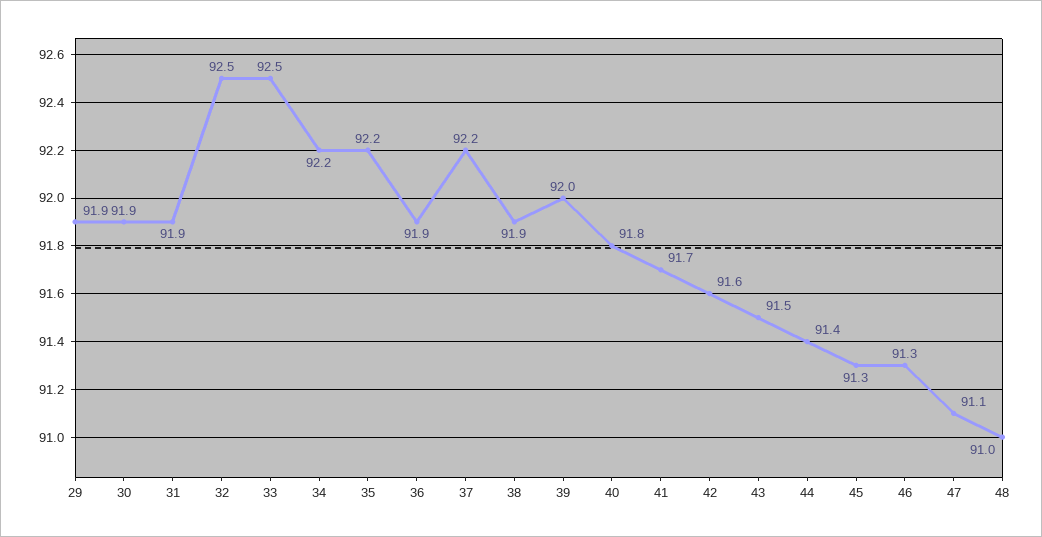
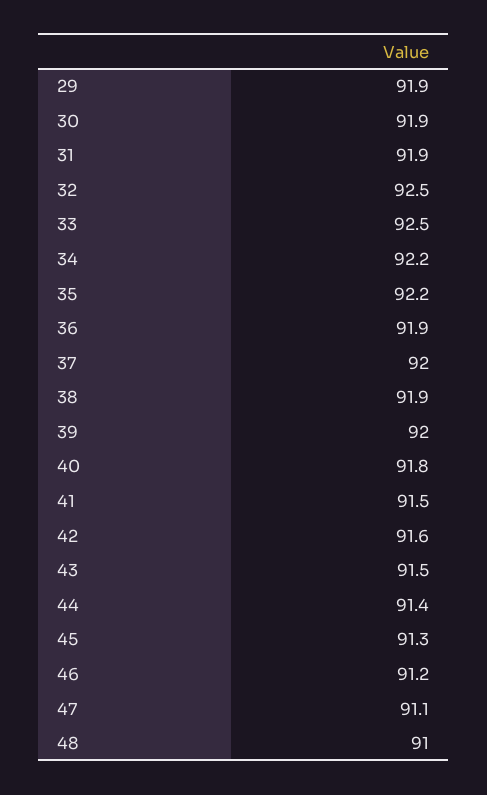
  {
    "29": 91.9,
    "30": 91.9,
    "31": 91.9,
    "32": 92.5,
    "33": 92.5,
    "34": 92.2,
    "35": 92.2,
    "36": 91.9,
-   "37": 92.2,
+   "37": 92,
    "38": 91.9,
    "39": 92,
    "40": 91.8,
-   "41": 91.7,
+   "41": 91.5,
    "42": 91.6,
    "43": 91.5,
    "44": 91.4,
    "45": 91.3,
-   "46": 91.3,
+   "46": 91.2,
    "47": 91.1,
    "48": 91
  }

